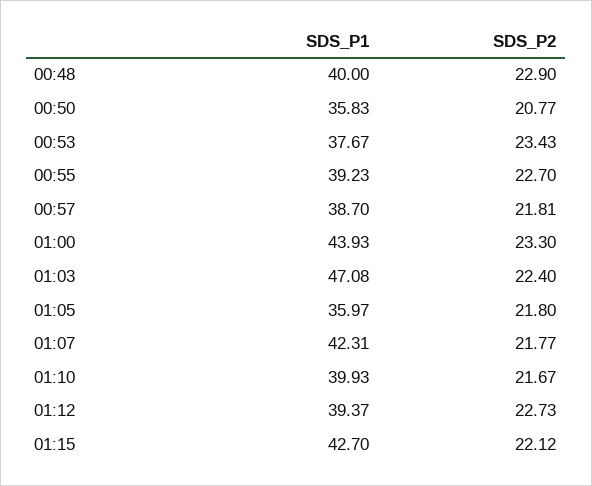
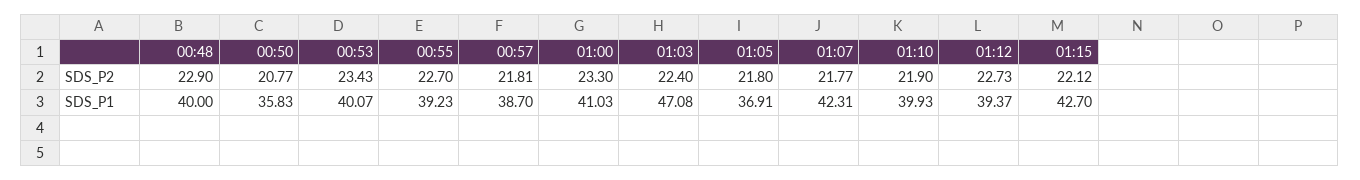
  {
    "SDS_P1": {
      "00:48": 40,
      "00:50": 35.83,
-     "00:53": 37.67,
+     "00:53": 40.07,
      "00:55": 39.23,
      "00:57": 38.7,
-     "01:00": 43.93,
+     "01:00": 41.03,
      "01:03": 47.08,
-     "01:05": 35.97,
+     "01:05": 36.91,
      "01:07": 42.31,
      "01:10": 39.93,
      "01:12": 39.37,
      "01:15": 42.7
    },
    "SDS_P2": {
      "00:48": 22.9,
      "00:50": 20.77,
      "00:53": 23.43,
      "00:55": 22.7,
      "00:57": 21.81,
      "01:00": 23.3,
      "01:03": 22.4,
      "01:05": 21.8,
      "01:07": 21.77,
-     "01:10": 21.67,
+     "01:10": 21.9,
      "01:12": 22.73,
      "01:15": 22.12
    }
  }

